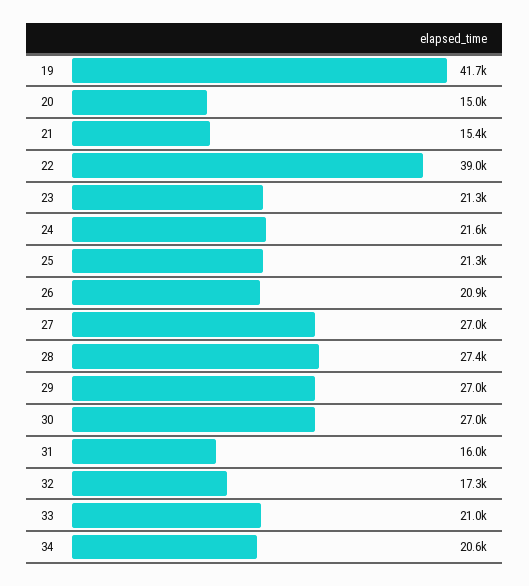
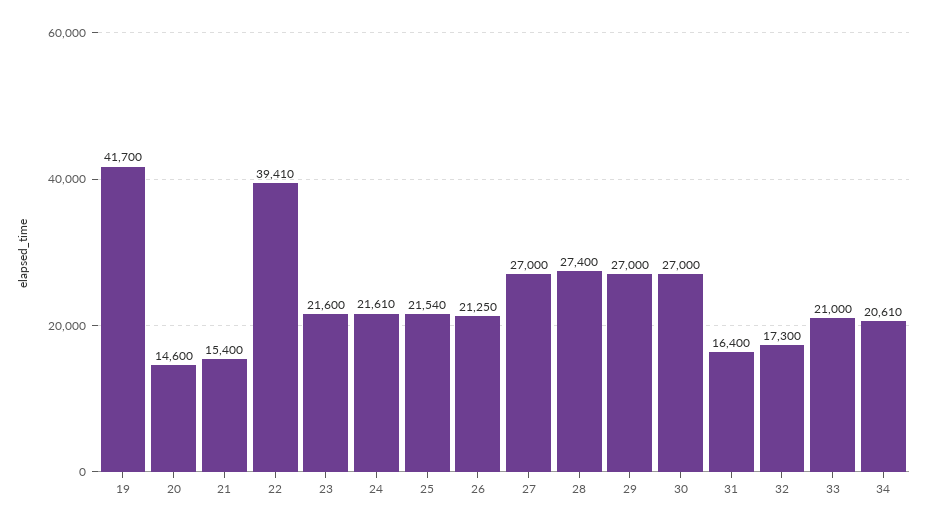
  {
    "19": 41700,
-   "20": 15000,
+   "20": 14600,
    "21": 15400,
-   "22": 39000,
+   "22": 39410,
-   "23": 21300,
+   "23": 21600,
    "24": 21610,
-   "25": 21300,
+   "25": 21540,
-   "26": 20900,
+   "26": 21250,
    "27": 27000,
    "28": 27400,
    "29": 27000,
    "30": 27000,
-   "31": 16000,
+   "31": 16400,
    "32": 17300,
    "33": 21000,
    "34": 20610
  }

